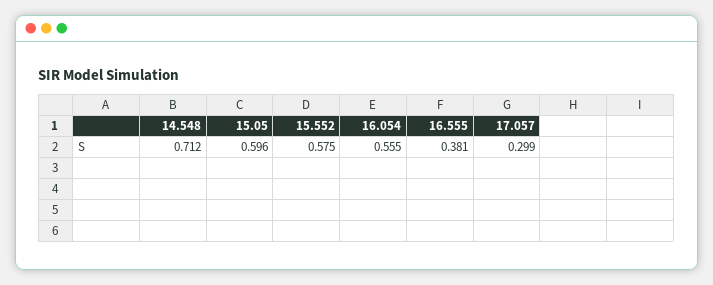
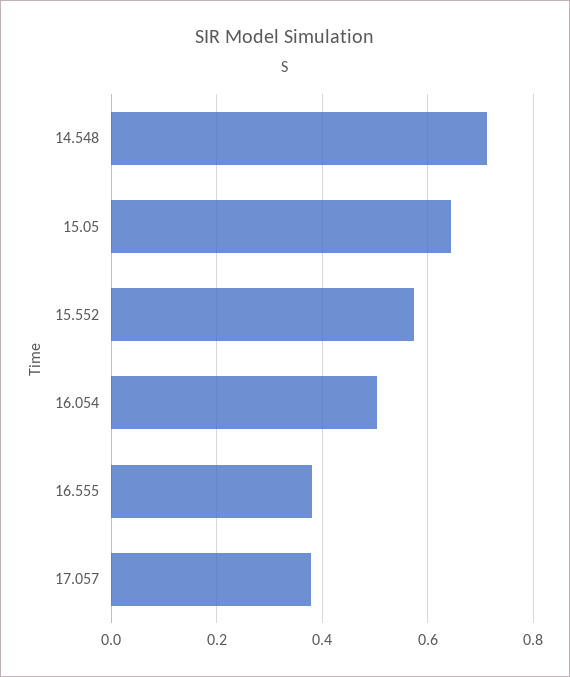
  {
    "14.548": 0.712,
-   "15.05": 0.596,
+   "15.05": 0.64,
    "15.552": 0.575,
-   "16.054": 0.555,
+   "16.054": 0.5,
    "16.555": 0.381,
-   "17.057": 0.299
+   "17.057": 0.38
  }

